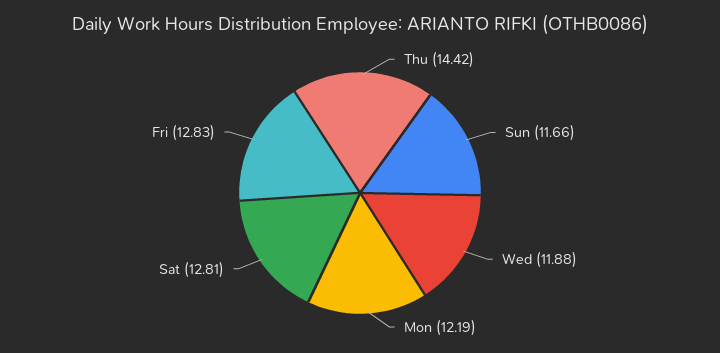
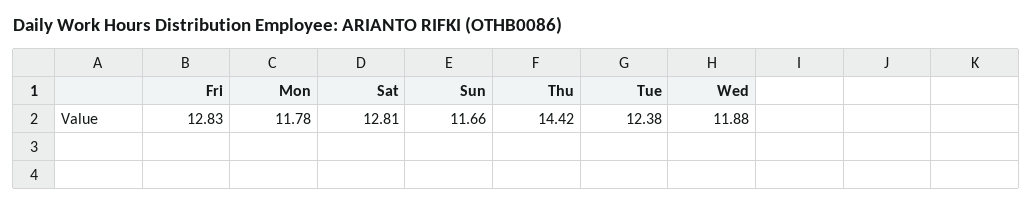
  {
    "Thu": 14.42,
    "Sun": 11.66,
    "Wed": 11.88,
-   "Mon": 12.19,
+   "Mon": 11.78,
    "Sat": 12.81,
-   "Fri": 12.83
+   "Fri": 12.83,
+   "Tue": 12.38
  }

